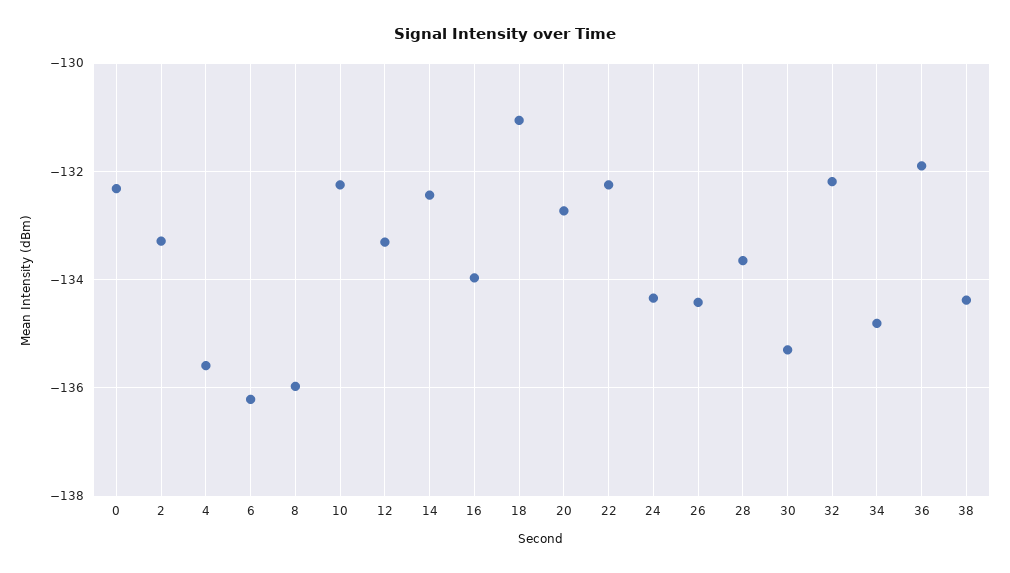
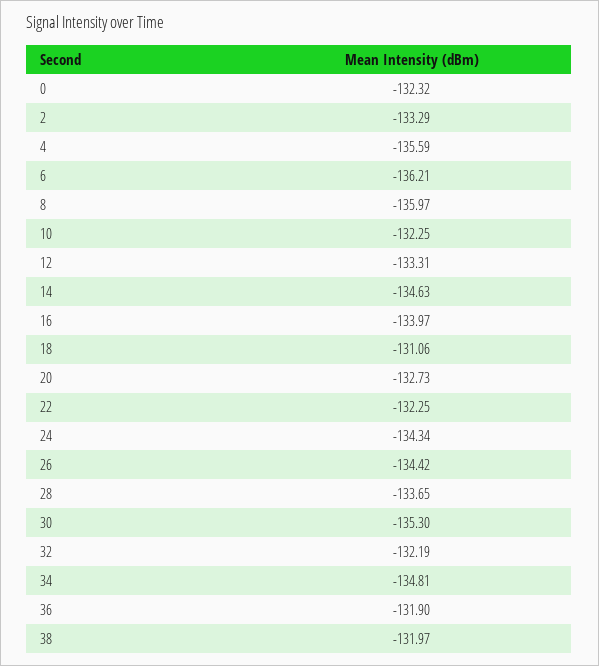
  {
    "0": -132.32,
    "2": -133.29,
    "4": -135.59,
    "6": -136.21,
    "8": -135.97,
    "10": -132.25,
    "12": -133.31,
-   "14": -132.4,
+   "14": -134.63,
    "16": -133.97,
    "18": -131.06,
    "20": -132.73,
    "22": -132.25,
    "24": -134.34,
    "26": -134.42,
    "28": -133.65,
    "30": -135.3,
    "32": -132.19,
    "34": -134.81,
    "36": -131.9,
-   "38": -134.4
+   "38": -131.97
  }

